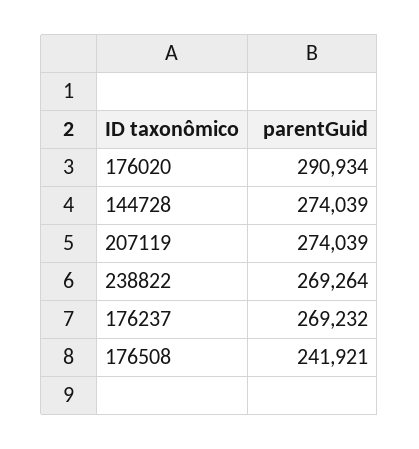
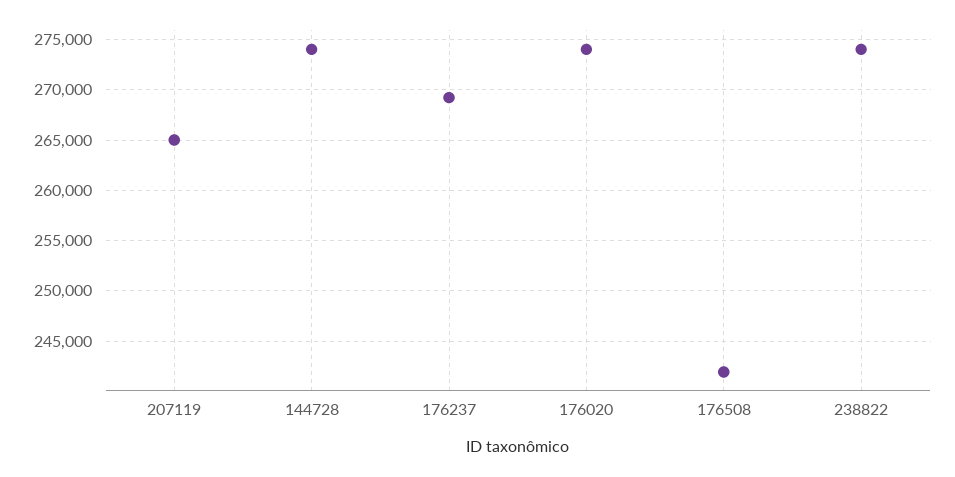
  {
-   "176020": 290934,
+   "176020": 274000,
    "144728": 274039,
-   "207119": 274039,
+   "207119": 265000,
-   "238822": 269264,
+   "238822": 274000,
    "176237": 269232,
    "176508": 241921
  }

